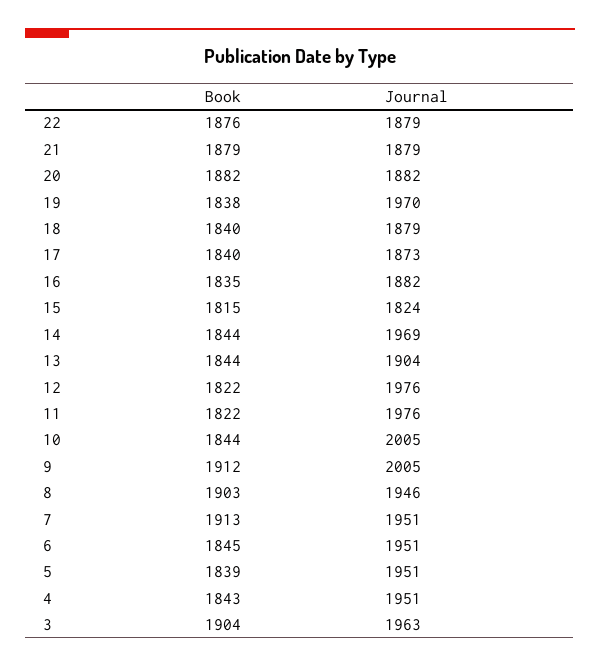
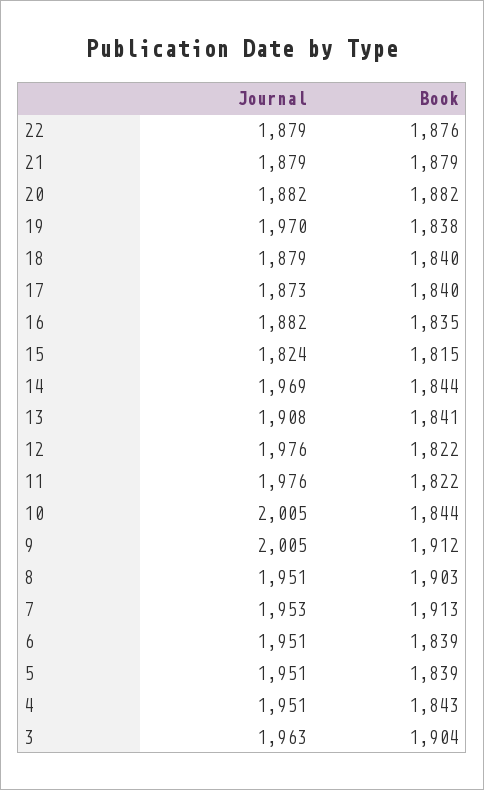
  {
    "Book": {
      "22": 1876,
      "21": 1879,
      "20": 1882,
      "19": 1838,
      "18": 1840,
      "17": 1840,
      "16": 1835,
      "15": 1815,
      "14": 1844,
-     "13": 1844,
+     "13": 1841,
      "12": 1822,
      "11": 1822,
      "10": 1844,
      "9": 1912,
      "8": 1903,
      "7": 1913,
-     "6": 1845,
+     "6": 1839,
      "5": 1839,
      "4": 1843,
      "3": 1904
    },
    "Journal": {
      "22": 1879,
      "21": 1879,
      "20": 1882,
      "19": 1970,
      "18": 1879,
      "17": 1873,
      "16": 1882,
      "15": 1824,
      "14": 1969,
-     "13": 1904,
+     "13": 1908,
      "12": 1976,
      "11": 1976,
      "10": 2005,
      "9": 2005,
-     "8": 1946,
+     "8": 1951,
-     "7": 1951,
+     "7": 1953,
      "6": 1951,
      "5": 1951,
      "4": 1951,
      "3": 1963
    }
  }

